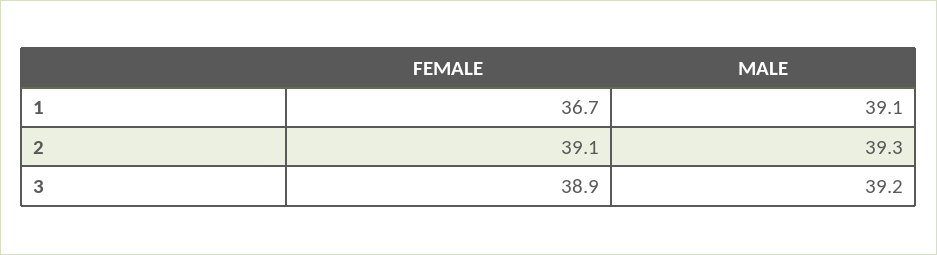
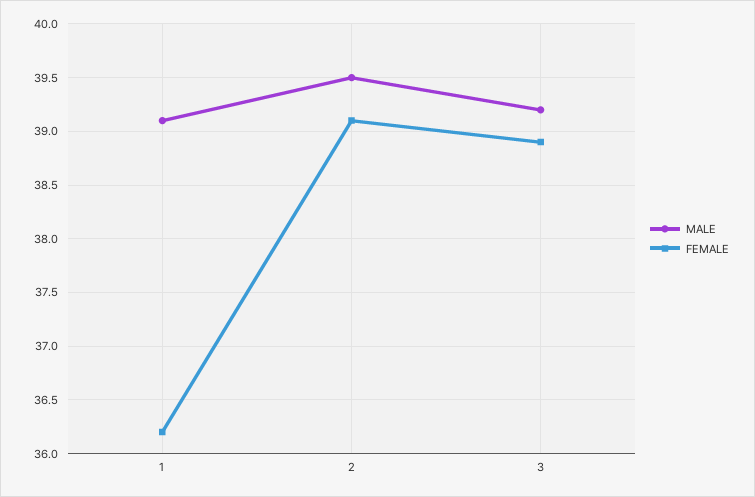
  {
    "FEMALE": {
-     "1": 36.7,
+     "1": 36.2,
      "2": 39.1,
      "3": 38.9
    },
    "MALE": {
      "1": 39.1,
-     "2": 39.3,
+     "2": 39.5,
      "3": 39.2
    }
  }

